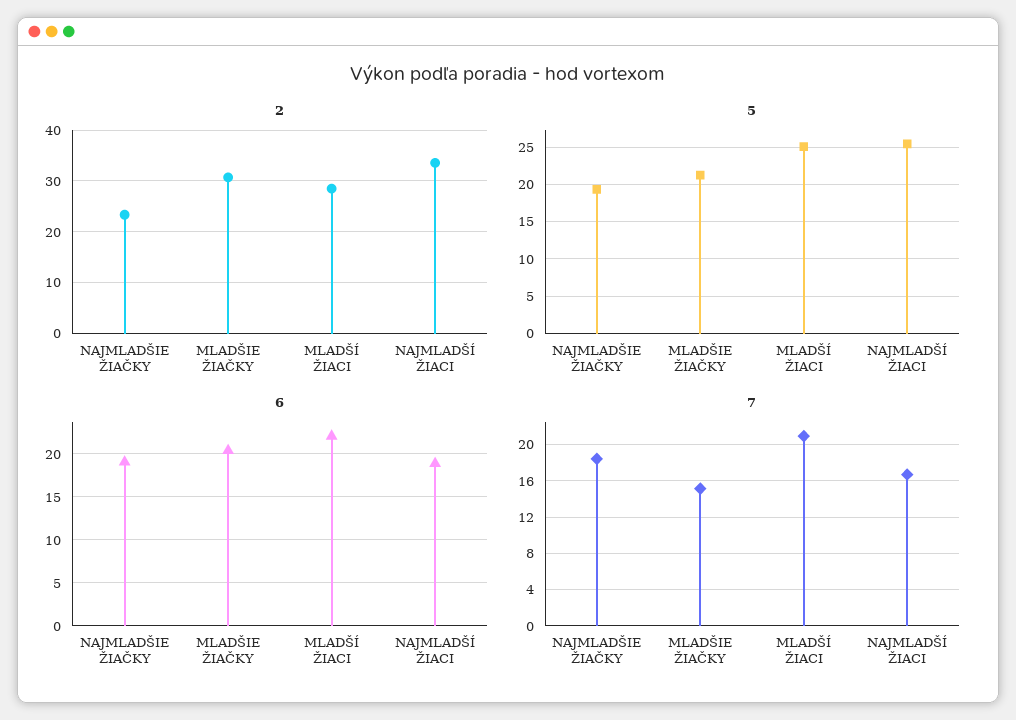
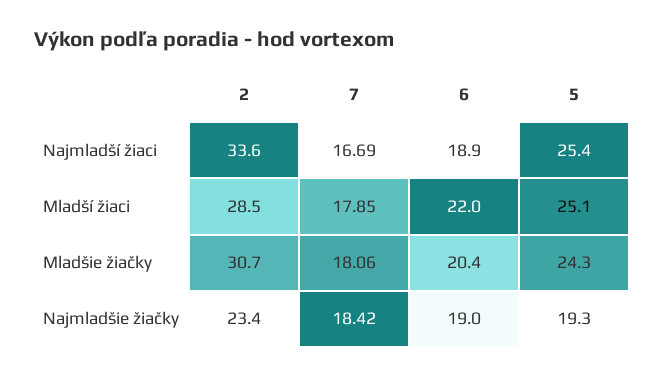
  {
    "2": {
      "NAJMLADŠIE ŽIAČKY": 23.4,
      "MLADŠIE ŽIAČKY": 30.7,
      "MLADŠÍ ŽIACI": 28.5,
      "NAJMLADŠÍ ŽIACI": 33.6
    },
    "5": {
      "NAJMLADŠIE ŽIAČKY": 19.3,
-     "MLADŠIE ŽIAČKY": 21,
+     "MLADŠIE ŽIAČKY": 24.3,
      "MLADŠÍ ŽIACI": 25.1,
      "NAJMLADŠÍ ŽIACI": 25.4
    },
    "6": {
      "NAJMLADŠIE ŽIAČKY": 19,
      "MLADŠIE ŽIAČKY": 20.4,
      "MLADŠÍ ŽIACI": 22,
      "NAJMLADŠÍ ŽIACI": 18.9
    },
    "7": {
      "NAJMLADŠIE ŽIAČKY": 18.42,
-     "MLADŠIE ŽIAČKY": 15,
+     "MLADŠIE ŽIAČKY": 18.06,
-     "MLADŠÍ ŽIACI": 21,
+     "MLADŠÍ ŽIACI": 17.85,
      "NAJMLADŠÍ ŽIACI": 16.69
    }
  }

